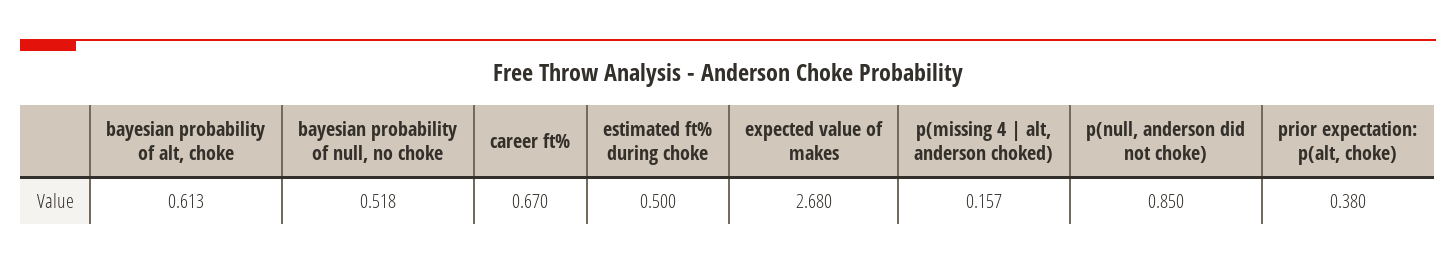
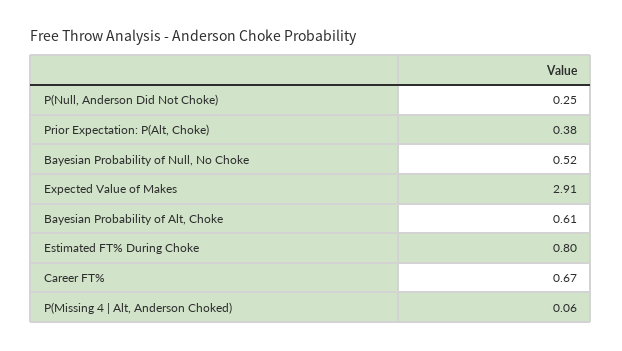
  {
    "bayesian probability of alt, choke": 0.613,
    "bayesian probability of null, no choke": 0.518,
    "career ft%": 0.67,
-   "estimated ft% during choke": 0.5,
+   "estimated ft% during choke": 0.8,
-   "expected value of makes": 2.68,
+   "expected value of makes": 2.91,
-   "p(missing 4 | alt, anderson choked)": 0.157,
+   "p(missing 4 | alt, anderson choked)": 0.06,
-   "p(null, anderson did not choke)": 0.85,
+   "p(null, anderson did not choke)": 0.25,
    "prior expectation: p(alt, choke)": 0.38
  }

